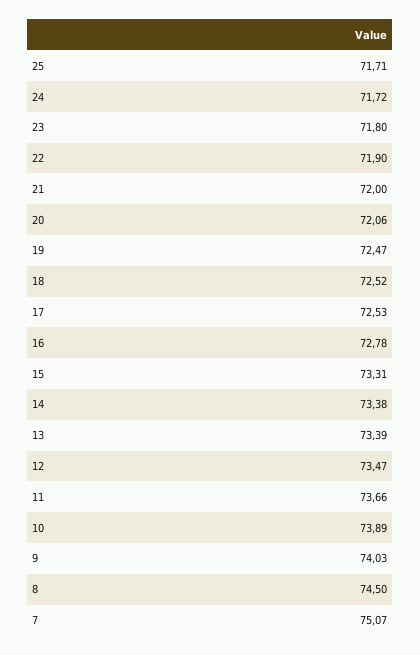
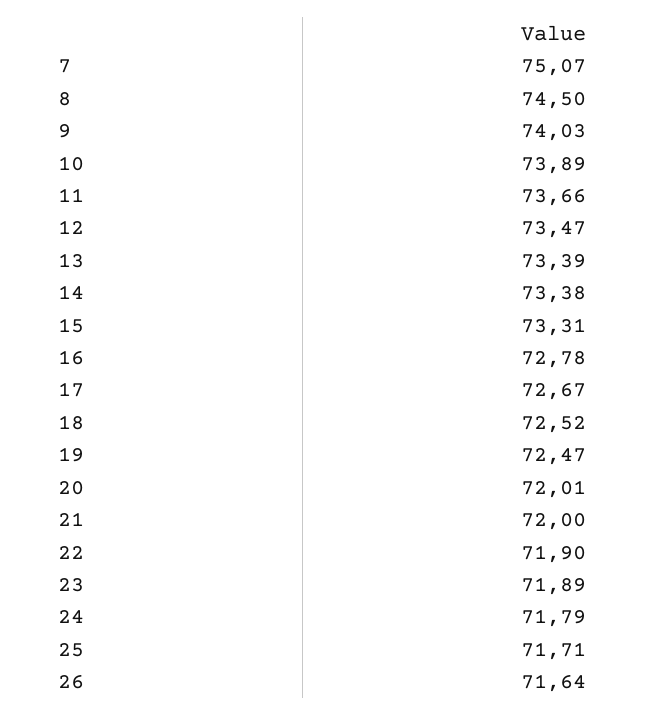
  {
    "25": 71.71,
-   "24": 71.72,
+   "24": 71.79,
-   "23": 71.8,
+   "23": 71.89,
    "22": 71.9,
    "21": 72,
-   "20": 72.06,
+   "20": 72.01,
    "19": 72.47,
    "18": 72.52,
-   "17": 72.53,
+   "17": 72.67,
    "16": 72.78,
    "15": 73.31,
    "14": 73.38,
    "13": 73.39,
    "12": 73.47,
    "11": 73.66,
    "10": 73.89,
    "9": 74.03,
    "8": 74.5,
-   "7": 75.07
+   "7": 75.07,
+   "26": 71.64
  }

